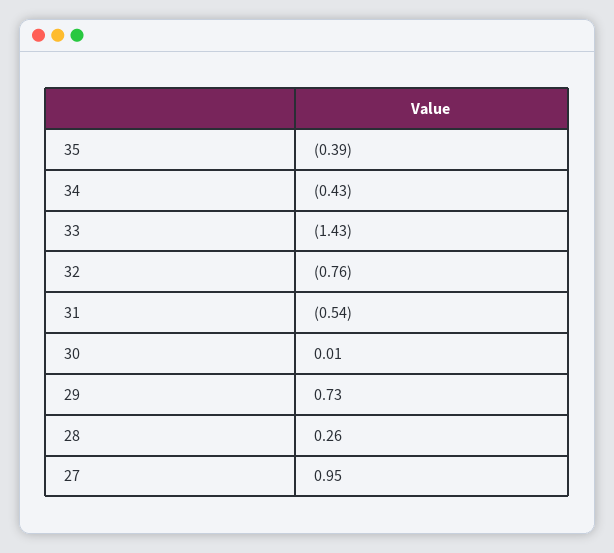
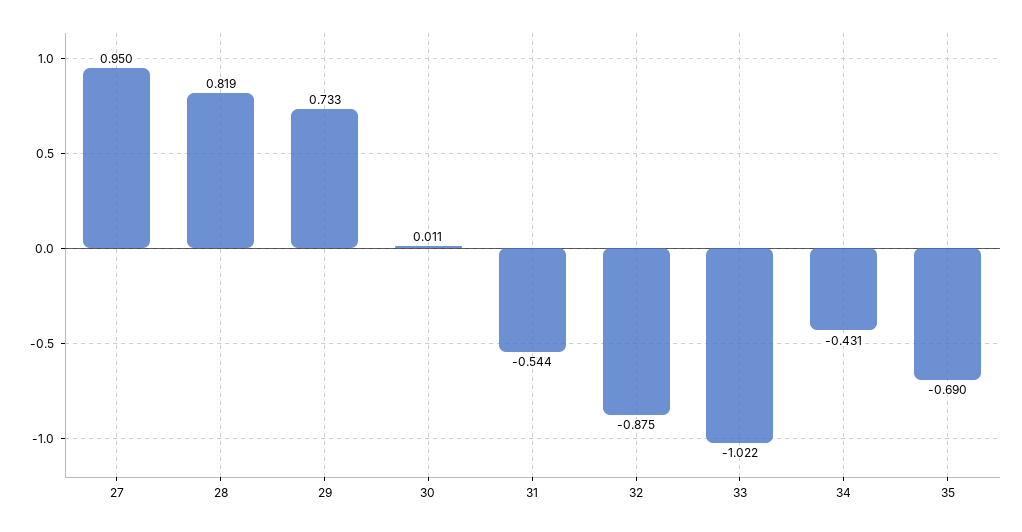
  {
-   "35": -0.39,
+   "35": -0.69,
    "34": -0.431,
-   "33": -1.43,
+   "33": -1.022,
-   "32": -0.76,
+   "32": -0.875,
    "31": -0.544,
    "30": 0.011,
    "29": 0.733,
-   "28": 0.26,
+   "28": 0.819,
    "27": 0.95
  }

